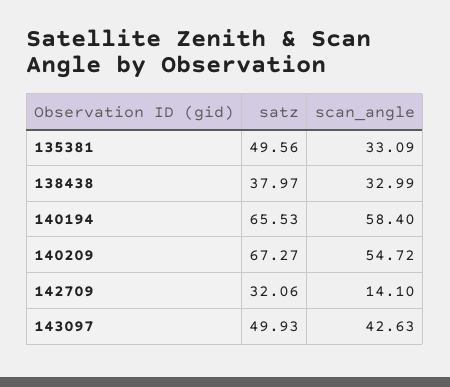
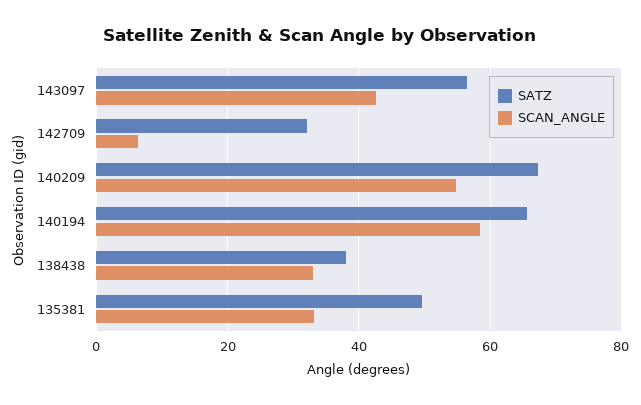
  {
    "satz": {
      "135381": 49.56,
      "138438": 37.97,
      "140194": 65.53,
      "140209": 67.27,
      "142709": 32.06,
-     "143097": 49.93
+     "143097": 56
    },
    "scan_angle": {
      "135381": 33.09,
      "138438": 32.99,
      "140194": 58.4,
      "140209": 54.72,
-     "142709": 14.1,
+     "142709": 6,
      "143097": 42.63
    }
  }

